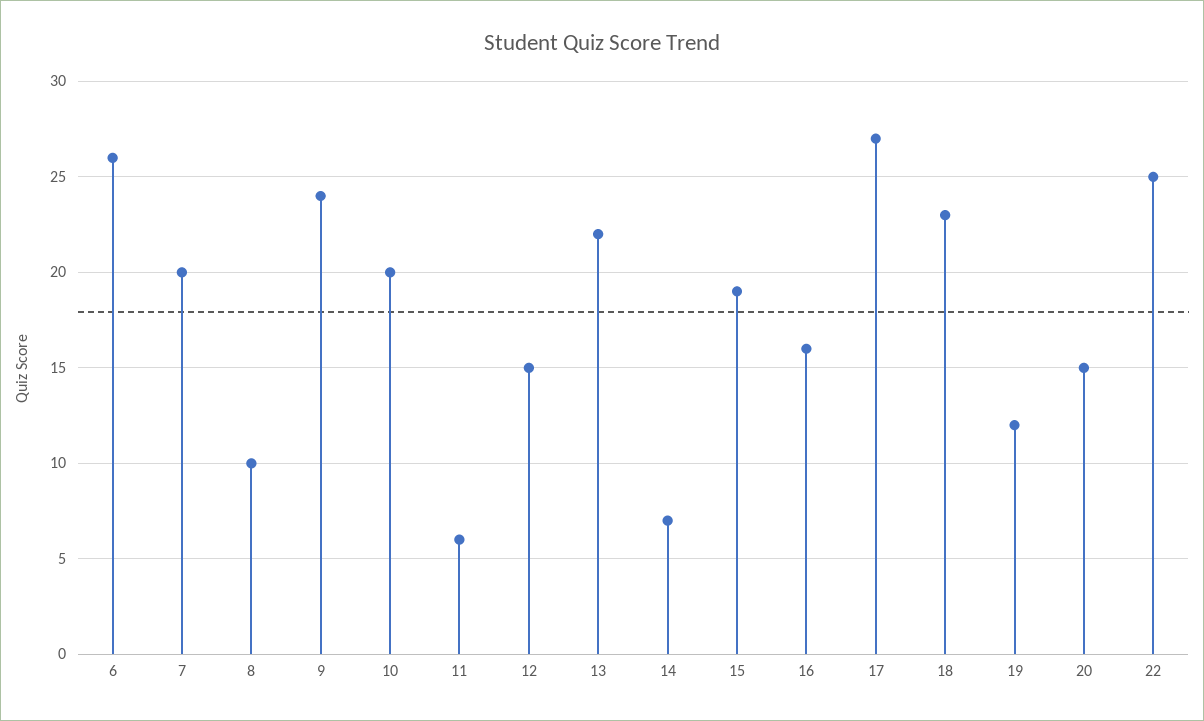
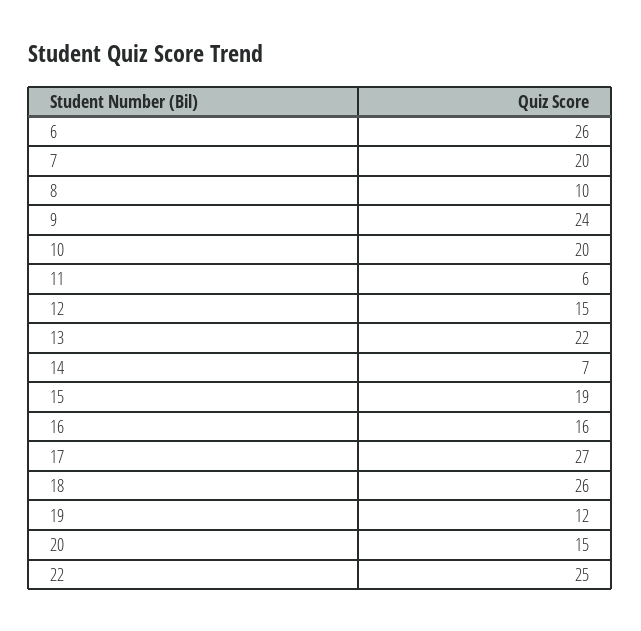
  {
    "6": 26,
    "7": 20,
    "8": 10,
    "9": 24,
    "10": 20,
    "11": 6,
    "12": 15,
    "13": 22,
    "14": 7,
    "15": 19,
    "16": 16,
    "17": 27,
-   "18": 23,
+   "18": 26,
    "19": 12,
    "20": 15,
    "22": 25
  }

